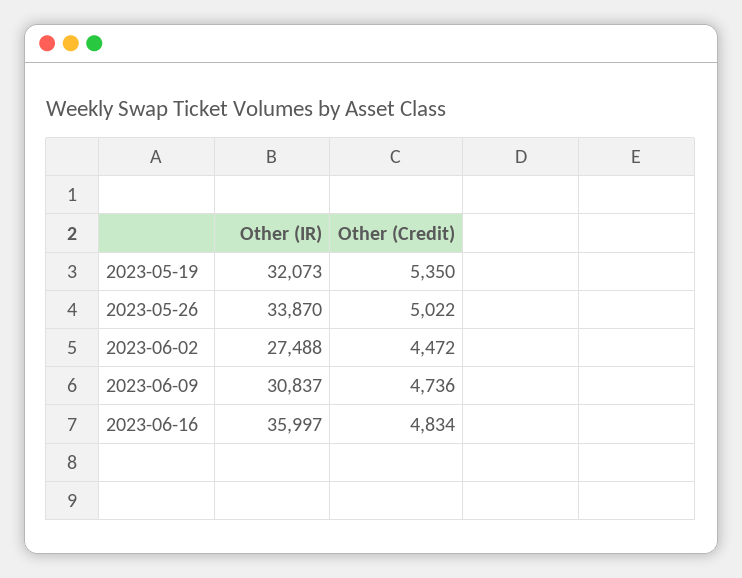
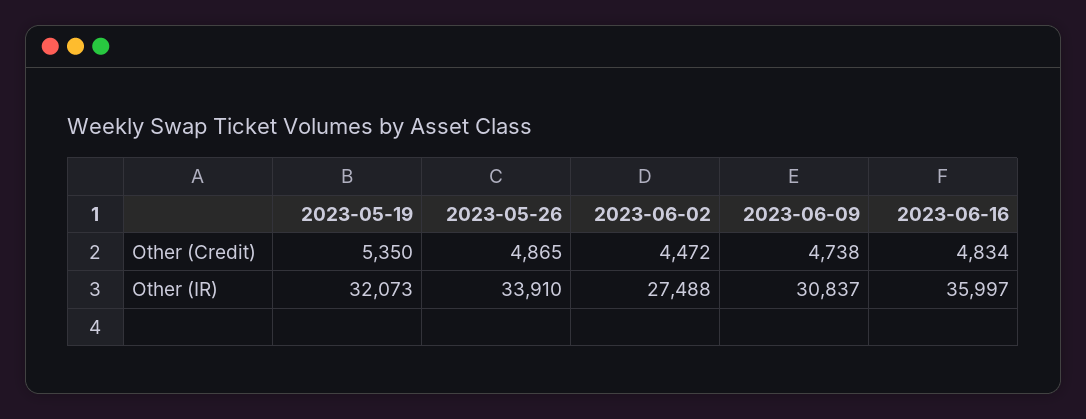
  {
    "Other (IR)": {
      "2023-05-19": 32073,
-     "2023-05-26": 33870,
+     "2023-05-26": 33910,
      "2023-06-02": 27488,
      "2023-06-09": 30837,
      "2023-06-16": 35997
    },
    "Other (Credit)": {
      "2023-05-19": 5350,
-     "2023-05-26": 5022,
+     "2023-05-26": 4865,
      "2023-06-02": 4472,
-     "2023-06-09": 4736,
+     "2023-06-09": 4738,
      "2023-06-16": 4834
    }
  }

